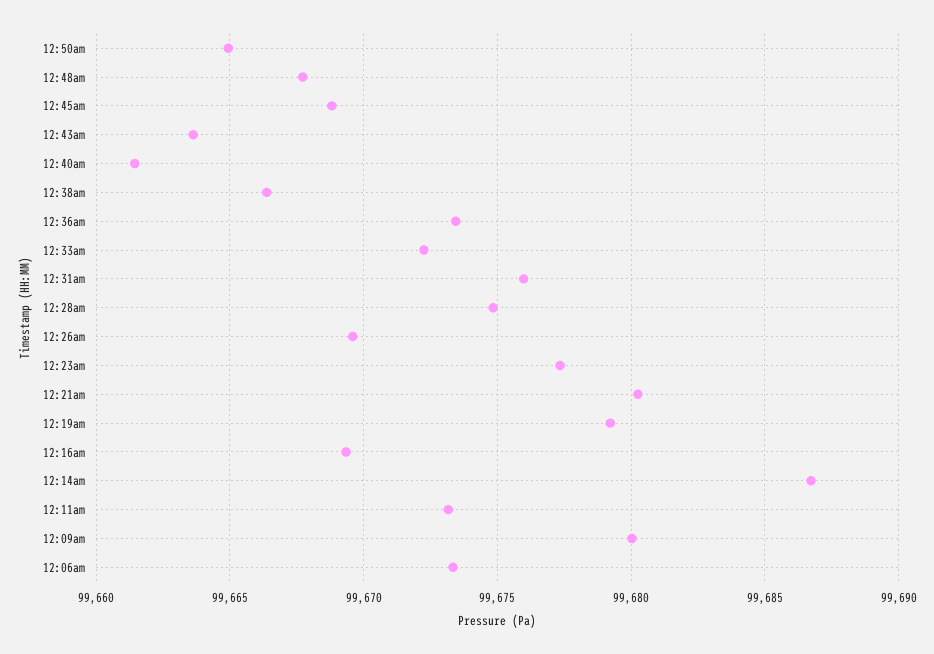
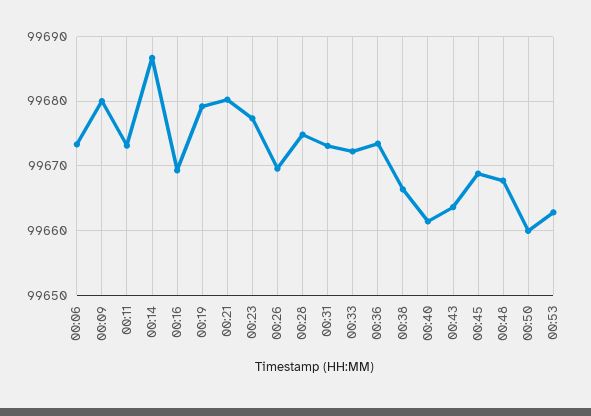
  {
-   "12:50am": 99665,
+   "12:50am": 99660,
    "12:48am": 99667.5,
    "12:45am": 99669,
    "12:43am": 99663.5,
    "12:40am": 99661.5,
    "12:38am": 99666.5,
    "12:36am": 99673.5,
    "12:33am": 99672.5,
-   "12:31am": 99676,
+   "12:31am": 99673,
    "12:28am": 99675,
    "12:26am": 99669.5,
    "12:23am": 99677.5,
    "12:21am": 99680.5,
    "12:19am": 99679,
    "12:16am": 99669.5,
    "12:14am": 99686.5,
    "12:11am": 99673,
    "12:09am": 99680,
-   "12:06am": 99673.5
+   "12:06am": 99673.5,
+   "00:53": 99663
  }

